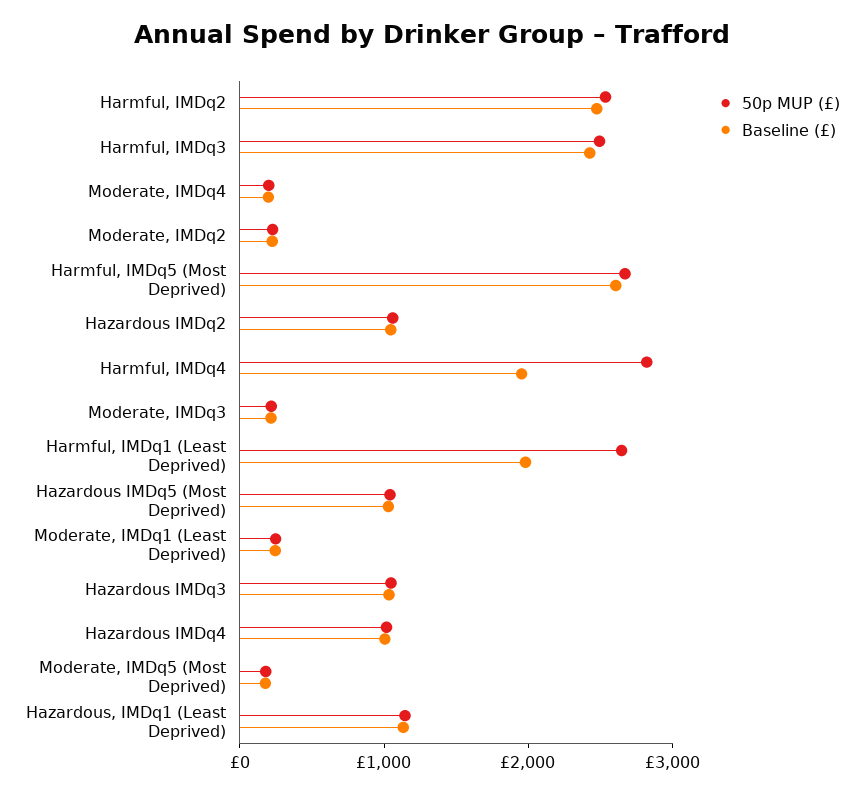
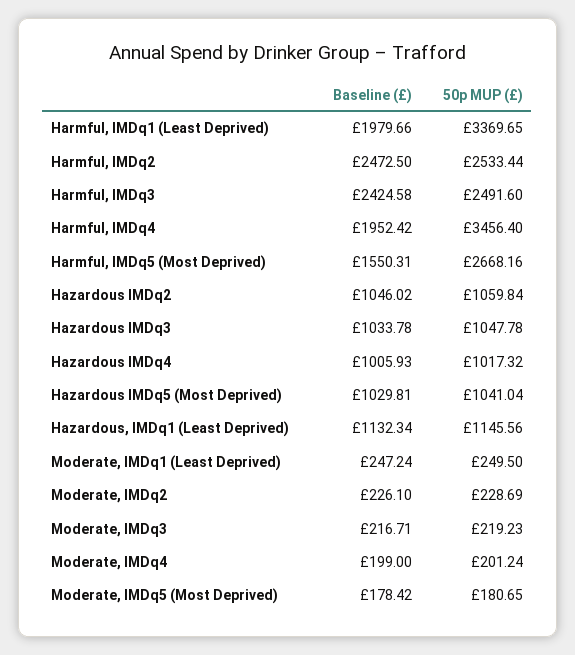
  {
    "50p MUP (£)": {
      "Harmful, IMDq2": 2533.44,
      "Harmful, IMDq3": 2491.6,
      "Moderate, IMDq4": 201.24,
      "Moderate, IMDq2": 228.69,
      "Harmful, IMDq5 (Most Deprived)": 2668.16,
      "Hazardous IMDq2": 1059.84,
-     "Harmful, IMDq4": 2800,
+     "Harmful, IMDq4": 3456.4,
      "Moderate, IMDq3": 219.23,
-     "Harmful, IMDq1 (Least Deprived)": 2600,
+     "Harmful, IMDq1 (Least Deprived)": 3369.65,
      "Hazardous IMDq5 (Most Deprived)": 1041.04,
      "Moderate, IMDq1 (Least Deprived)": 249.5,
      "Hazardous IMDq3": 1047.78,
      "Hazardous IMDq4": 1017.32,
      "Moderate, IMDq5 (Most Deprived)": 180.65,
      "Hazardous, IMDq1 (Least Deprived)": 1145.56
    },
    "Baseline (£)": {
      "Harmful, IMDq2": 2472.5,
      "Harmful, IMDq3": 2424.58,
      "Moderate, IMDq4": 199,
      "Moderate, IMDq2": 226.1,
-     "Harmful, IMDq5 (Most Deprived)": 2600,
+     "Harmful, IMDq5 (Most Deprived)": 1550.31,
      "Hazardous IMDq2": 1046.02,
      "Harmful, IMDq4": 1952.42,
      "Moderate, IMDq3": 216.71,
      "Harmful, IMDq1 (Least Deprived)": 1979.66,
      "Hazardous IMDq5 (Most Deprived)": 1029.81,
      "Moderate, IMDq1 (Least Deprived)": 247.24,
      "Hazardous IMDq3": 1033.78,
      "Hazardous IMDq4": 1005.93,
      "Moderate, IMDq5 (Most Deprived)": 178.42,
      "Hazardous, IMDq1 (Least Deprived)": 1132.34
    }
  }

